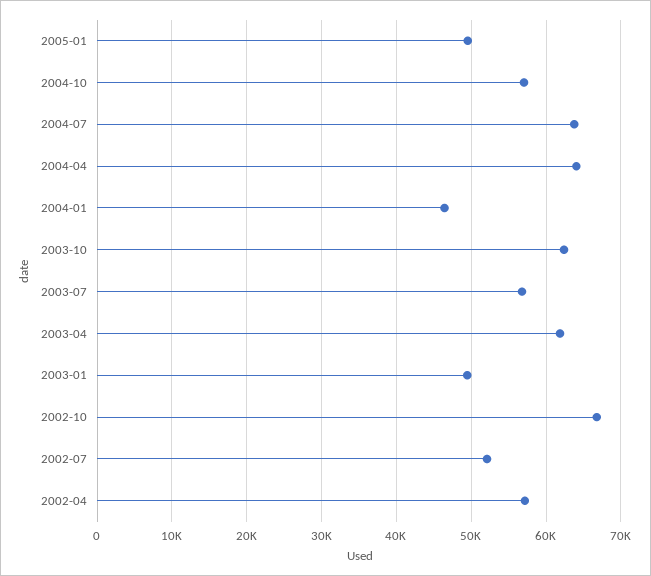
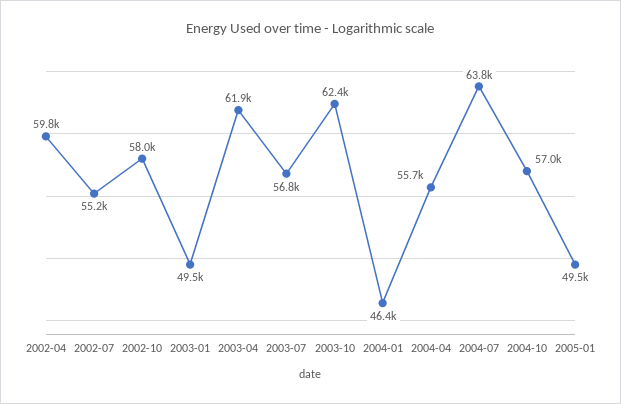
  {
    "2005-01": 49500,
    "2004-10": 57000,
    "2004-07": 63800,
-   "2004-04": 64000,
+   "2004-04": 55700,
    "2004-01": 46400,
    "2003-10": 62400,
    "2003-07": 56800,
    "2003-04": 61900,
    "2003-01": 49500,
-   "2002-10": 67000,
+   "2002-10": 58000,
-   "2002-07": 52000,
+   "2002-07": 55200,
-   "2002-04": 57000
+   "2002-04": 59800
  }

